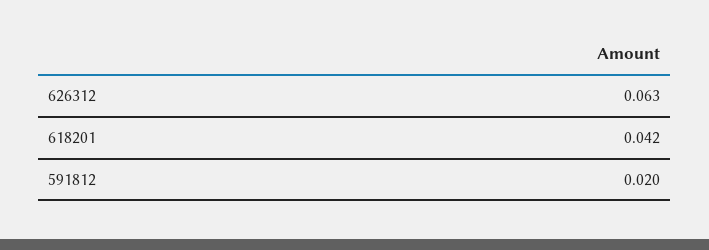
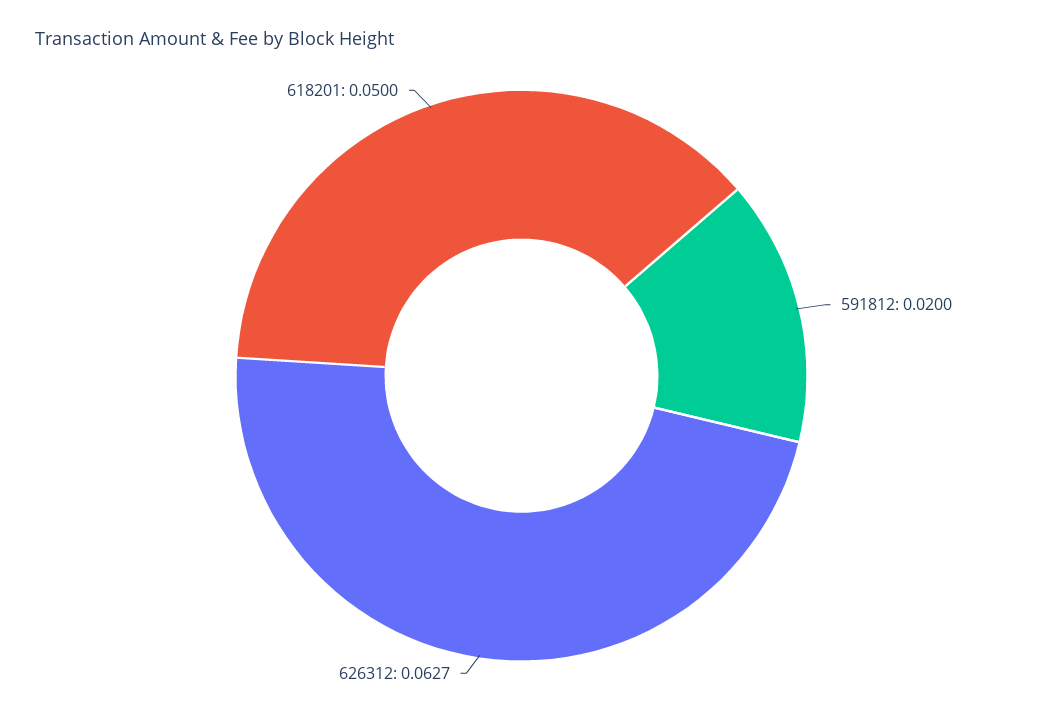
  {
    "626312": 0.0627,
-   "618201": 0.042,
+   "618201": 0.05,
    "591812": 0.02
  }

